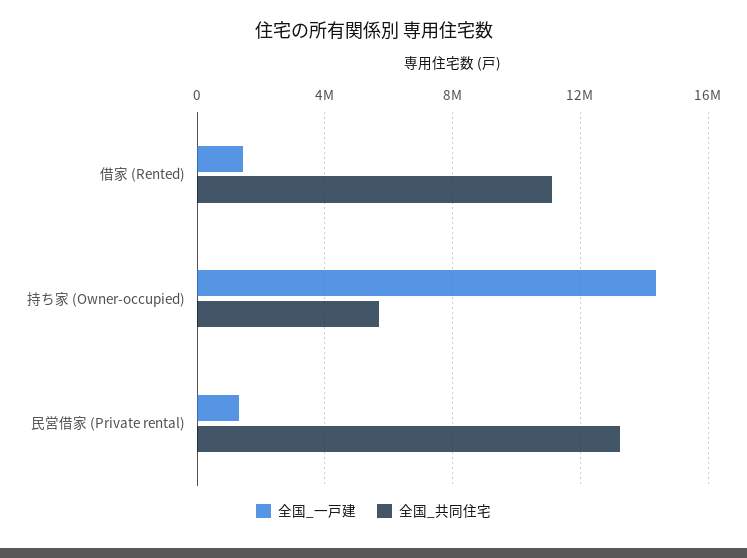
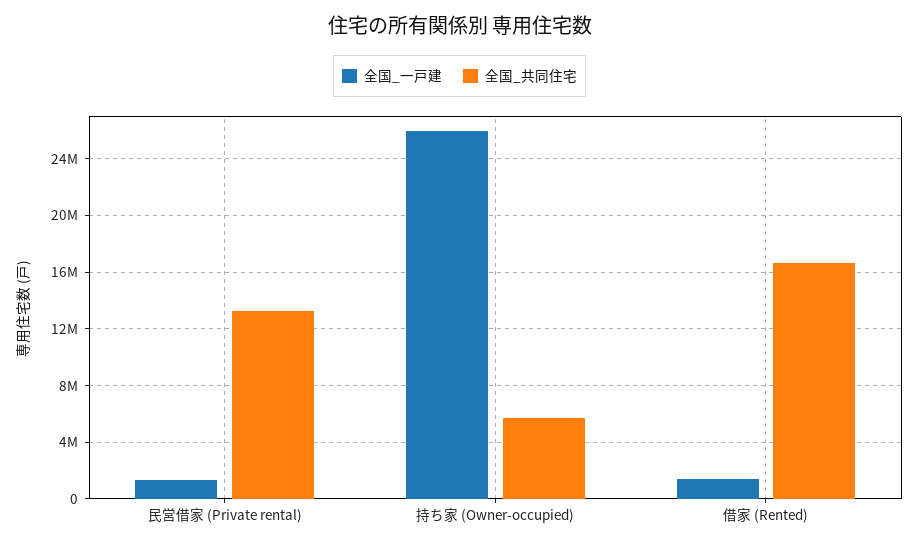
  {
    "全国_一戸建": {
      "借家 (Rented)": 1500000,
-     "持ち家 (Owner-occupied)": 14500000,
+     "持ち家 (Owner-occupied)": 26000000,
      "民営借家 (Private rental)": 1500000
    },
    "全国_共同住宅": {
-     "借家 (Rented)": 11000000,
+     "借家 (Rented)": 16500000,
      "持ち家 (Owner-occupied)": 5500000,
      "民営借家 (Private rental)": 13000000
    }
  }

